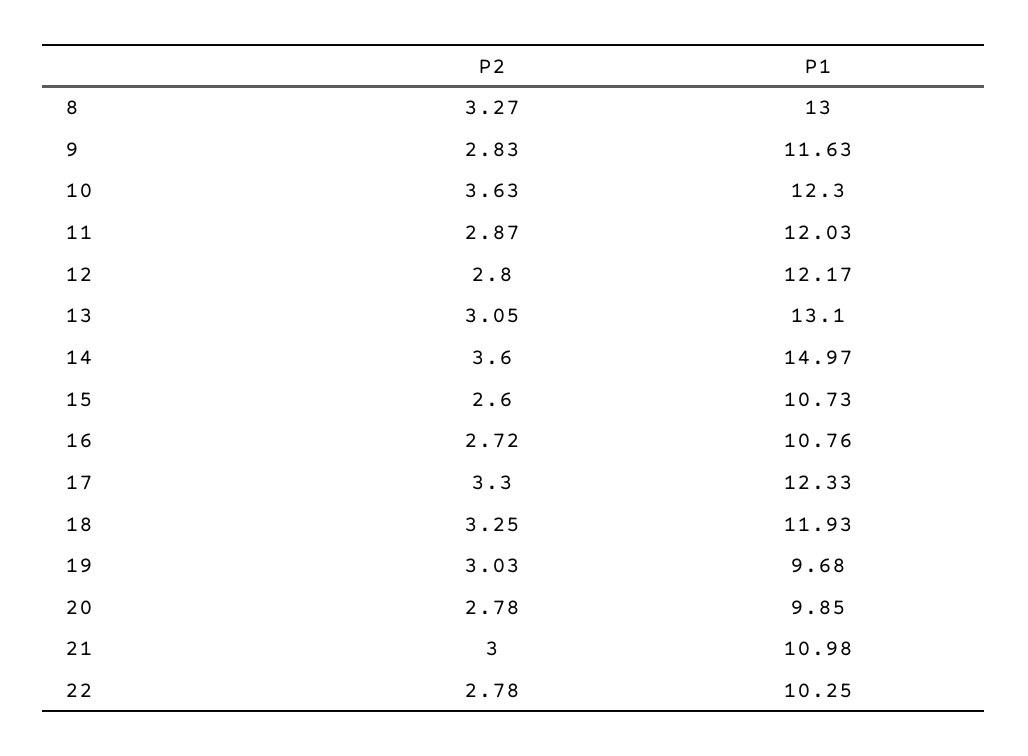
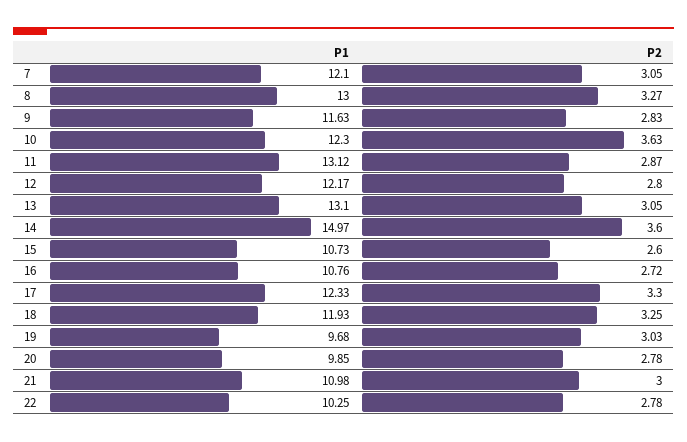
  {
    "P2": {
      "8": 3.27,
      "9": 2.83,
      "10": 3.63,
      "11": 2.87,
      "12": 2.8,
      "13": 3.05,
      "14": 3.6,
      "15": 2.6,
      "16": 2.72,
      "17": 3.3,
      "18": 3.25,
      "19": 3.03,
      "20": 2.78,
      "21": 3,
-     "22": 2.78
+     "22": 2.78,
+     "7": 3.05
    },
    "P1": {
      "8": 13,
      "9": 11.63,
      "10": 12.3,
-     "11": 12.03,
+     "11": 13.12,
      "12": 12.17,
      "13": 13.1,
      "14": 14.97,
      "15": 10.73,
      "16": 10.76,
      "17": 12.33,
      "18": 11.93,
      "19": 9.68,
      "20": 9.85,
      "21": 10.98,
-     "22": 10.25
+     "22": 10.25,
+     "7": 12.1
    }
  }

